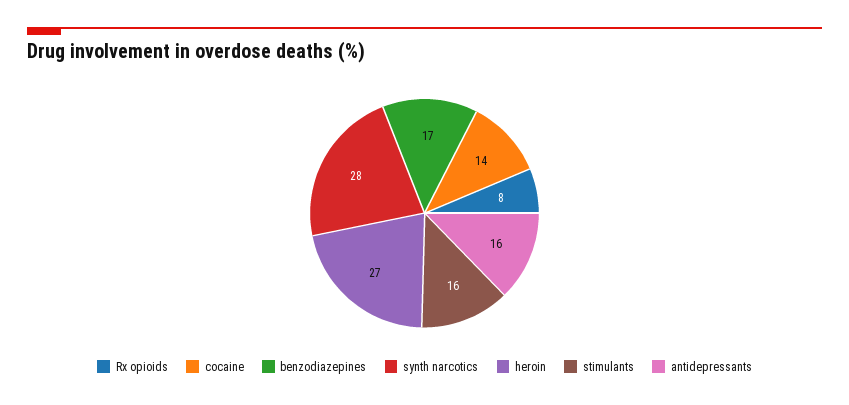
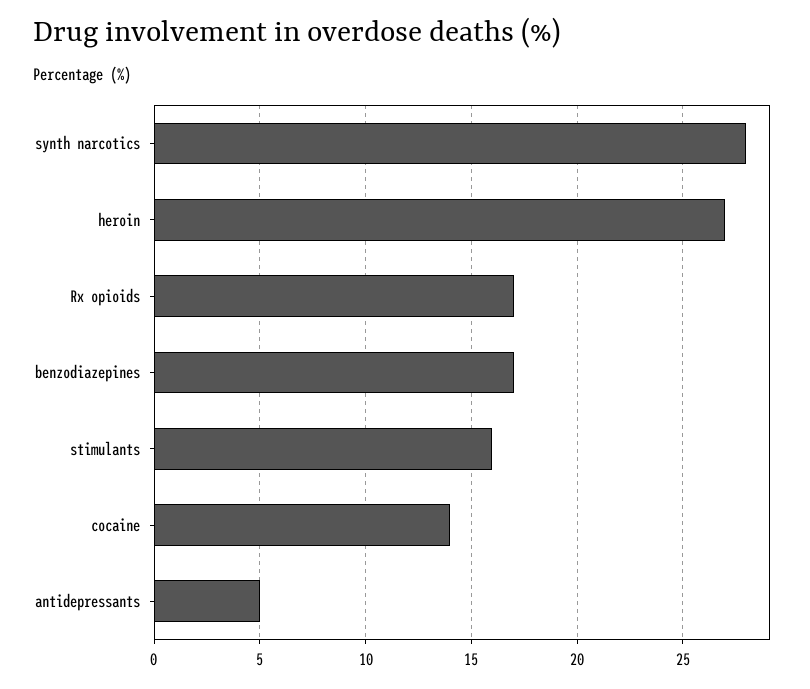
  {
-   "Rx opioids": 8,
+   "Rx opioids": 17,
    "cocaine": 14,
    "benzodiazepines": 17,
    "synth narcotics": 28,
    "heroin": 27,
    "stimulants": 16,
-   "antidepressants": 16
+   "antidepressants": 5
  }

